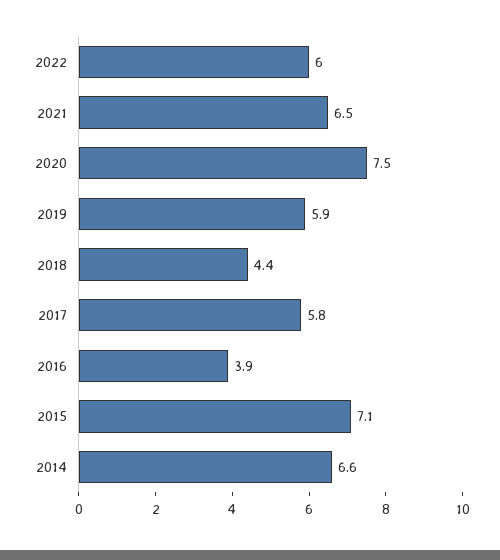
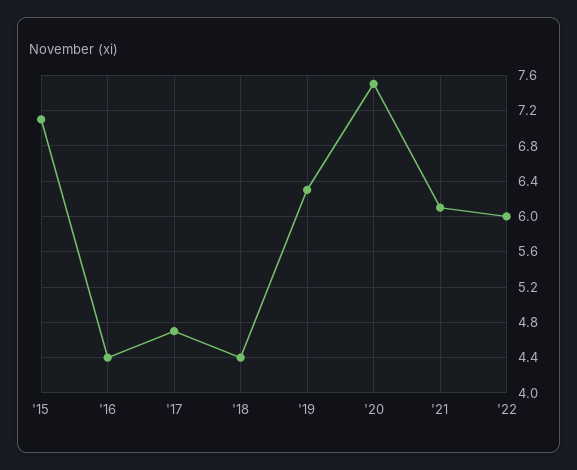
  {
    "2022": 6,
-   "2021": 6.5,
+   "2021": 6.1,
    "2020": 7.5,
-   "2019": 5.9,
+   "2019": 6.3,
    "2018": 4.4,
-   "2017": 5.8,
+   "2017": 4.7,
-   "2016": 3.9,
+   "2016": 4.4,
-   "2015": 7.1,
+   "2015": 7.1
-   "2014": 6.6
  }

